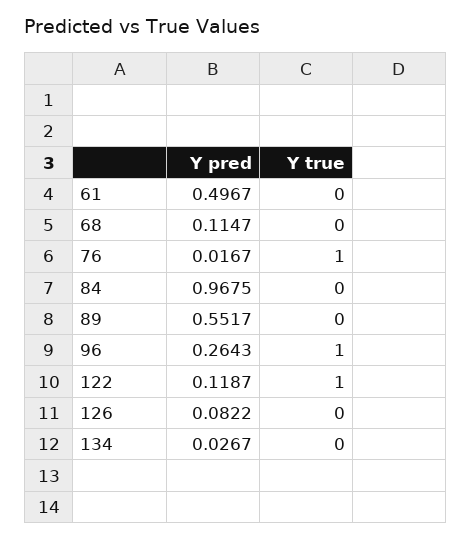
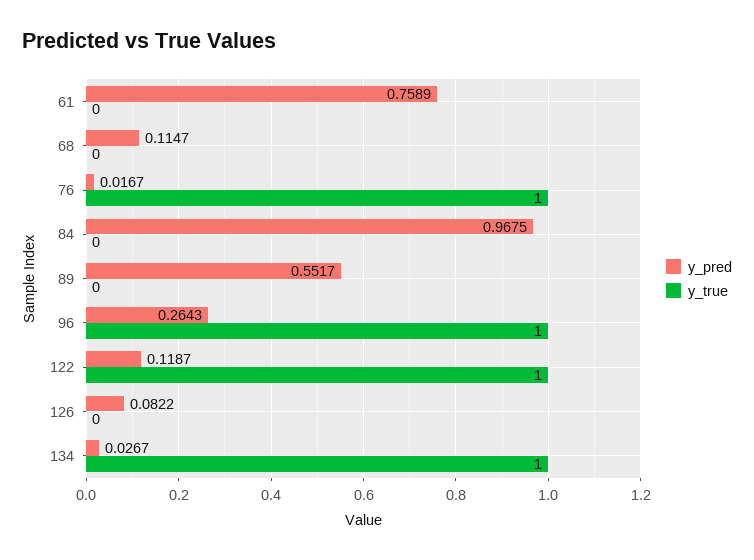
  {
    "Y pred": {
-     "61": 0.4967,
+     "61": 0.7589,
      "68": 0.1147,
      "76": 0.0167,
      "84": 0.9675,
      "89": 0.5517,
      "96": 0.2643,
      "122": 0.1187,
      "126": 0.0822,
      "134": 0.0267
    },
    "Y true": {
      "61": 0,
      "68": 0,
      "76": 1,
      "84": 0,
      "89": 0,
      "96": 1,
      "122": 1,
      "126": 0,
-     "134": 0
+     "134": 1
    }
  }

